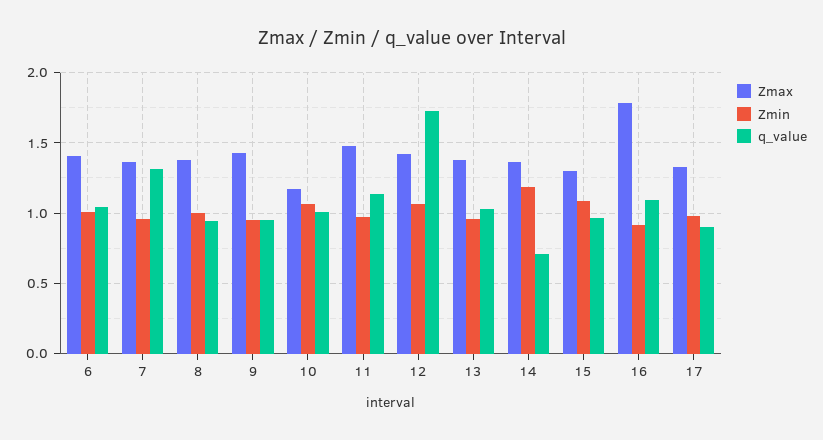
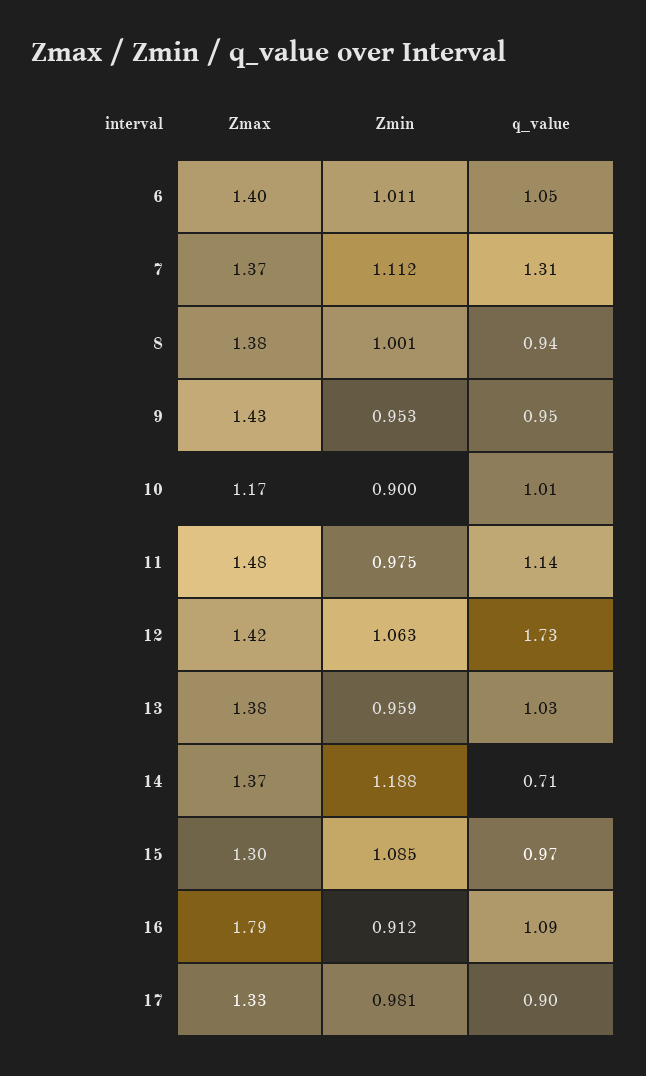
  {
    "Zmax": {
      "6": 1.4,
      "7": 1.37,
      "8": 1.38,
      "9": 1.43,
      "10": 1.17,
      "11": 1.48,
      "12": 1.42,
      "13": 1.38,
      "14": 1.37,
      "15": 1.3,
      "16": 1.79,
      "17": 1.33
    },
    "Zmin": {
      "6": 1.011,
-     "7": 0.95,
+     "7": 1.112,
      "8": 1.001,
      "9": 0.953,
-     "10": 1.05,
+     "10": 0.9,
      "11": 0.975,
      "12": 1.063,
      "13": 0.959,
      "14": 1.188,
      "15": 1.085,
      "16": 0.912,
      "17": 0.981
    },
    "q_value": {
      "6": 1.05,
      "7": 1.31,
      "8": 0.94,
      "9": 0.95,
      "10": 1.01,
      "11": 1.14,
      "12": 1.73,
      "13": 1.03,
      "14": 0.71,
      "15": 0.97,
      "16": 1.09,
      "17": 0.9
    }
  }

